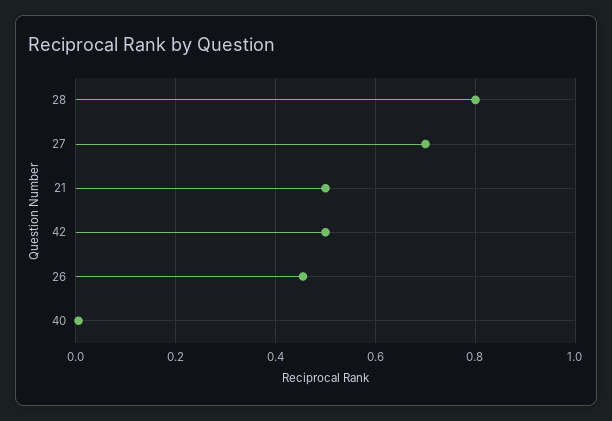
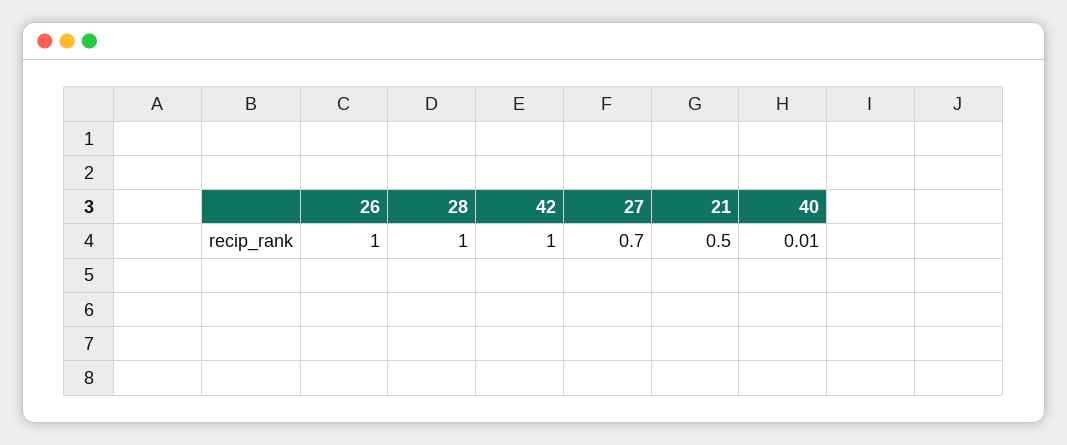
  {
-   "28": 0.8,
+   "28": 1,
    "27": 0.7,
    "21": 0.5,
-   "42": 0.5,
+   "42": 1,
-   "26": 0.46,
+   "26": 1,
    "40": 0.01
  }

